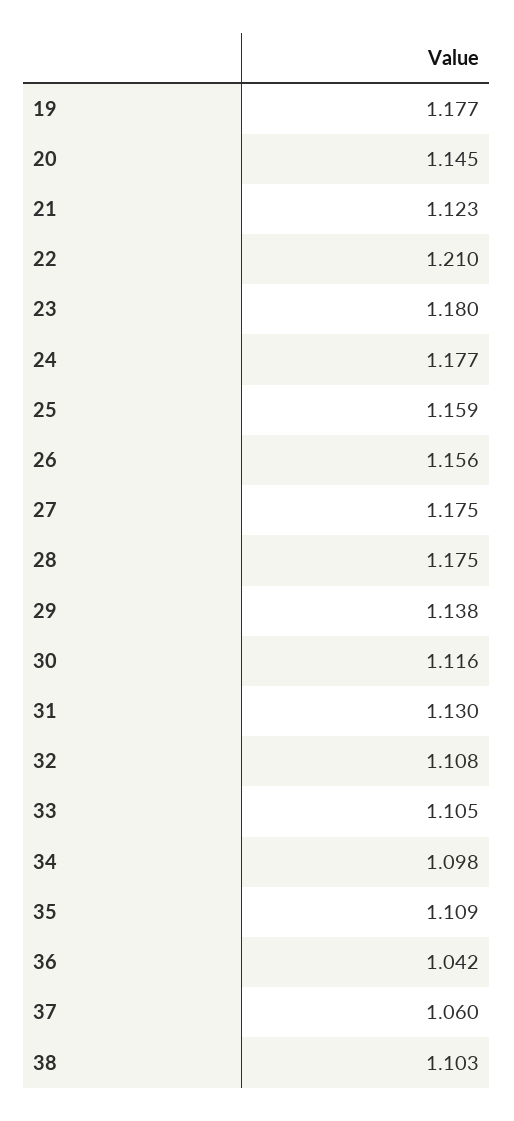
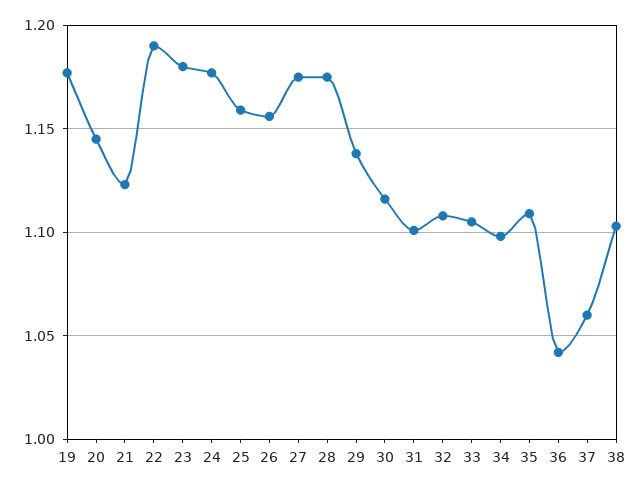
  {
    "19": 1.177,
    "20": 1.145,
    "21": 1.123,
-   "22": 1.21,
+   "22": 1.19,
    "23": 1.18,
    "24": 1.177,
    "25": 1.159,
    "26": 1.156,
    "27": 1.175,
    "28": 1.175,
    "29": 1.138,
    "30": 1.116,
-   "31": 1.13,
+   "31": 1.1,
    "32": 1.108,
    "33": 1.105,
    "34": 1.098,
    "35": 1.109,
    "36": 1.042,
    "37": 1.06,
    "38": 1.103
  }

